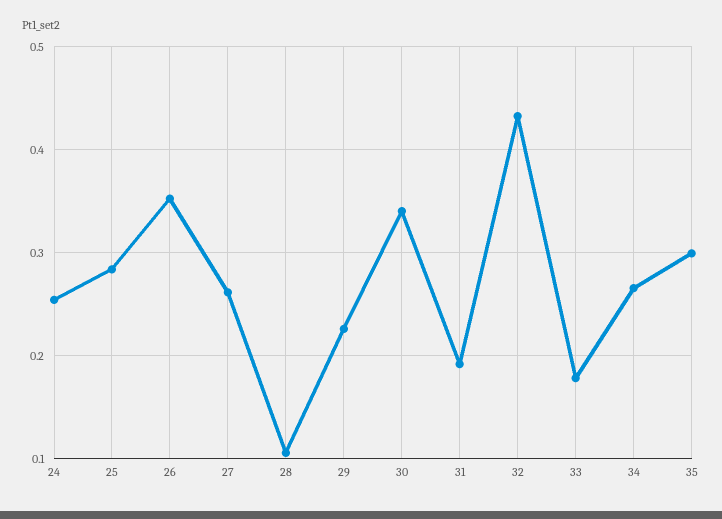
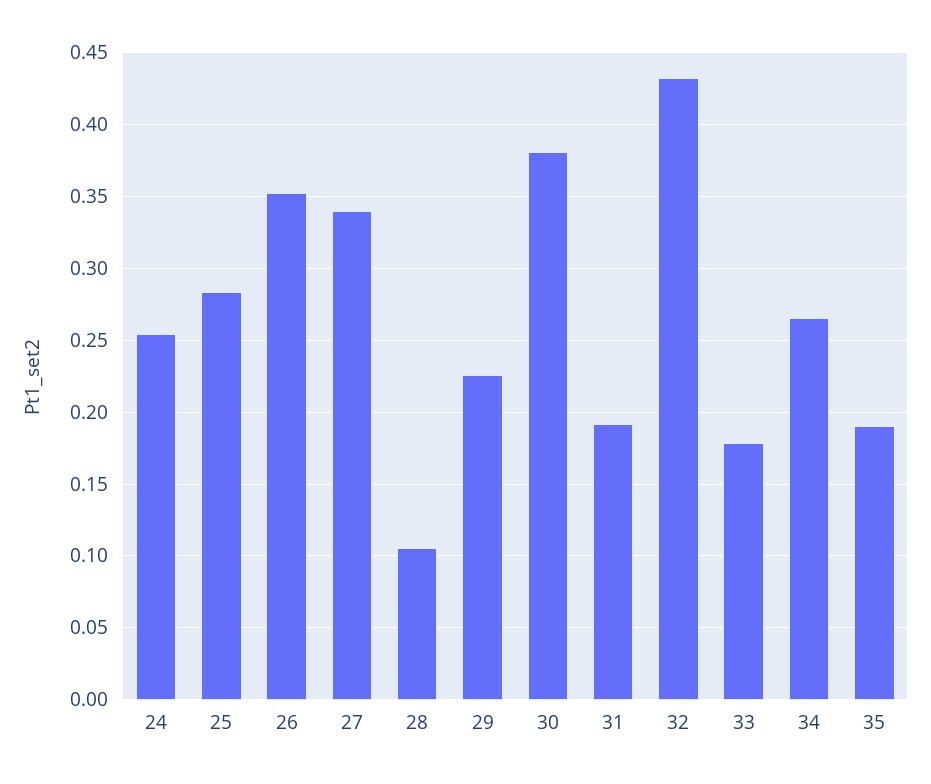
  {
    "24": 0.255,
    "25": 0.285,
    "26": 0.355,
-   "27": 0.26,
+   "27": 0.34,
    "28": 0.105,
    "29": 0.225,
-   "30": 0.34,
+   "30": 0.38,
    "31": 0.19,
    "32": 0.435,
    "33": 0.18,
    "34": 0.265,
-   "35": 0.3
+   "35": 0.19
  }

